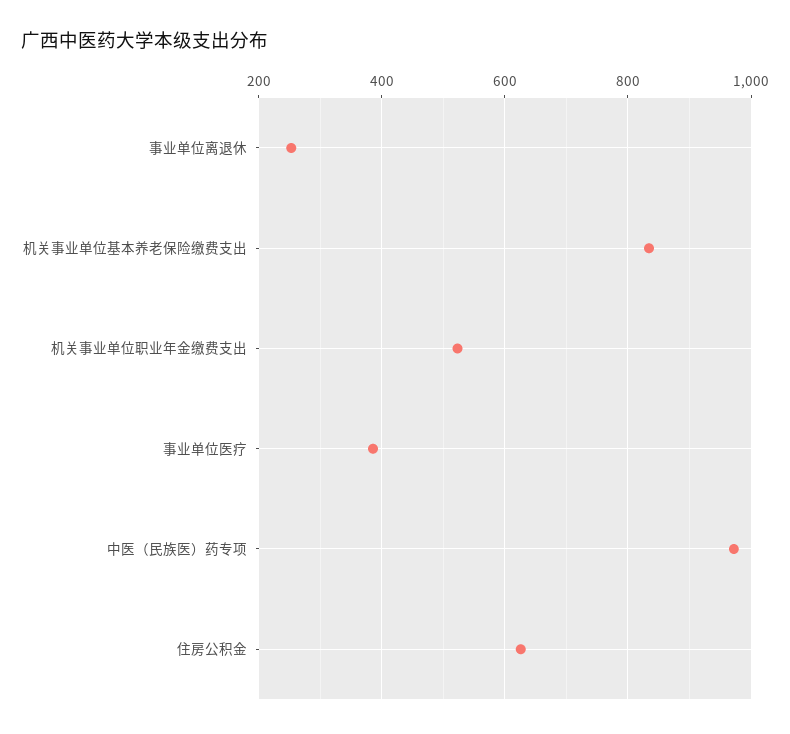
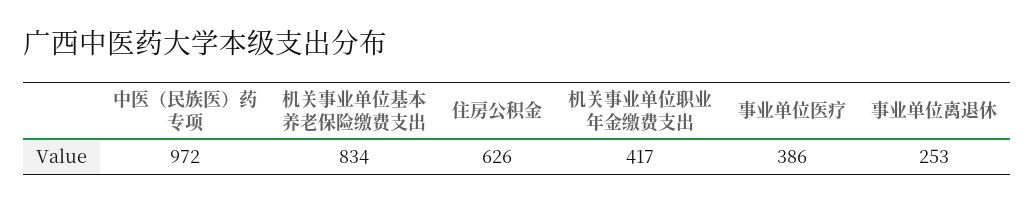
  {
    "事业单位离退休": 253,
    "机关事业单位基本养老保险缴费支出": 834,
-   "机关事业单位职业年金缴费支出": 520,
+   "机关事业单位职业年金缴费支出": 417,
    "事业单位医疗": 386,
    "中医（民族医）药专项": 972,
    "住房公积金": 626
  }

